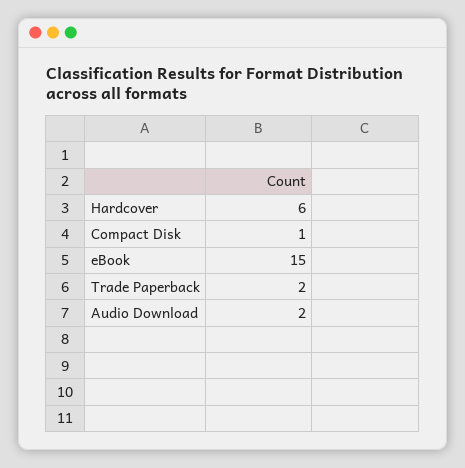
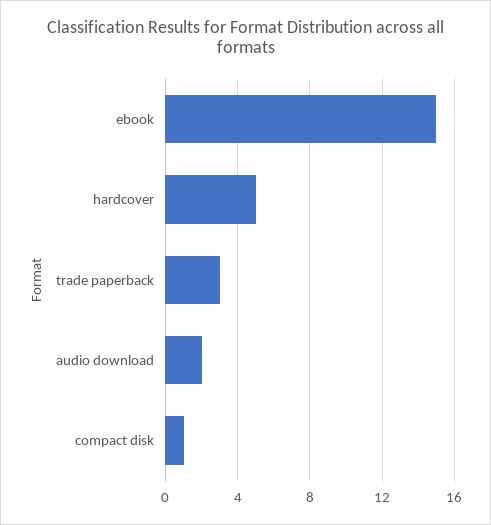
  {
-   "Hardcover": 6,
+   "Hardcover": 5,
    "Compact Disk": 1,
    "eBook": 15,
-   "Trade Paperback": 2,
+   "Trade Paperback": 3,
    "Audio Download": 2
  }

